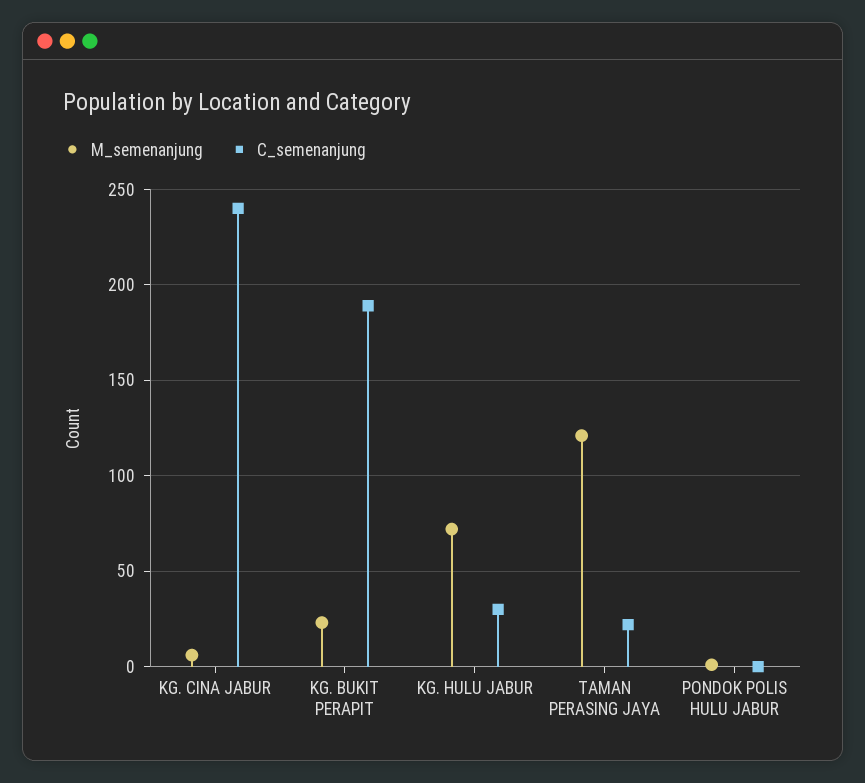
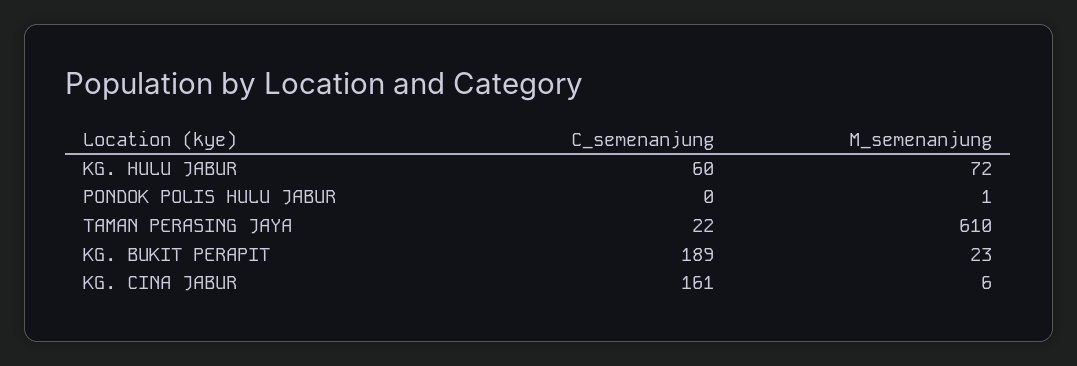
  {
    "M_semenanjung": {
      "KG. CINA JABUR": 6,
      "KG. BUKIT PERAPIT": 23,
      "KG. HULU JABUR": 72,
-     "TAMAN PERASING JAYA": 120,
+     "TAMAN PERASING JAYA": 610,
      "PONDOK POLIS HULU JABUR": 1
    },
    "C_semenanjung": {
-     "KG. CINA JABUR": 240,
+     "KG. CINA JABUR": 161,
      "KG. BUKIT PERAPIT": 189,
-     "KG. HULU JABUR": 30,
+     "KG. HULU JABUR": 60,
      "TAMAN PERASING JAYA": 22,
      "PONDOK POLIS HULU JABUR": 0
    }
  }

